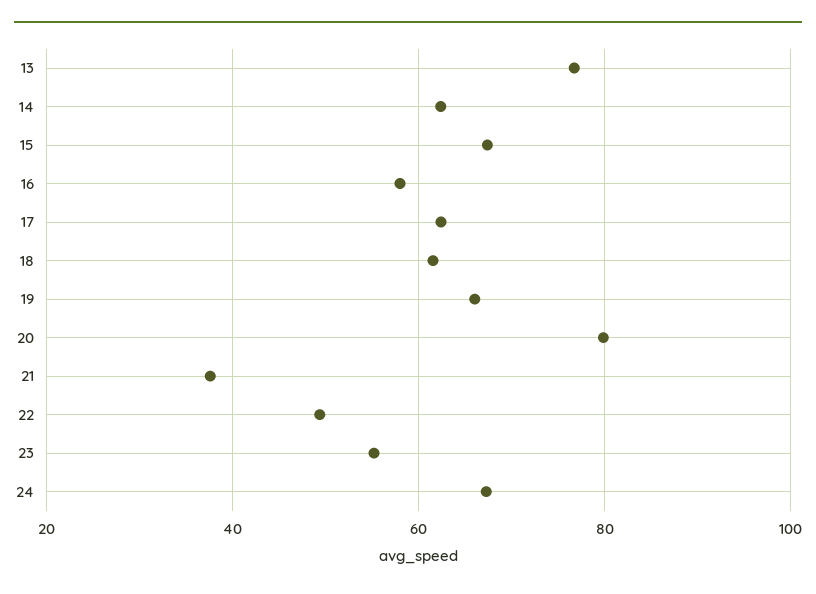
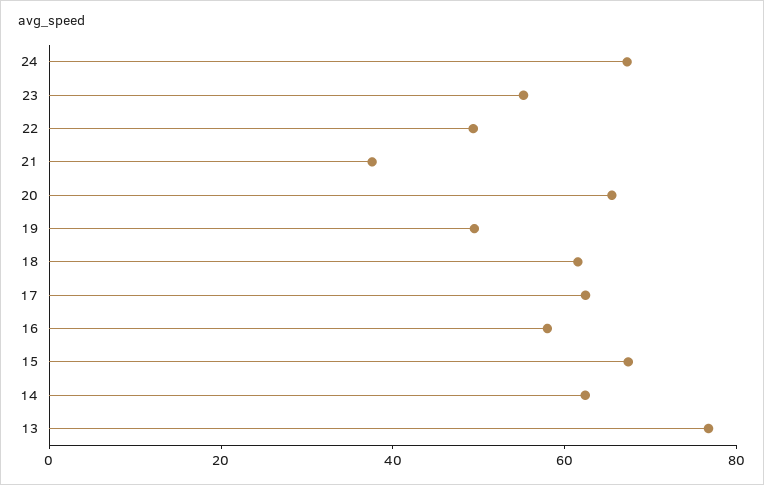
  {
    "13": 76,
    "14": 62,
    "15": 68,
    "16": 58,
    "17": 62,
    "18": 62,
-   "19": 66,
+   "19": 50,
-   "20": 80,
+   "20": 65,
    "21": 38,
    "22": 50,
    "23": 56,
    "24": 68
  }

